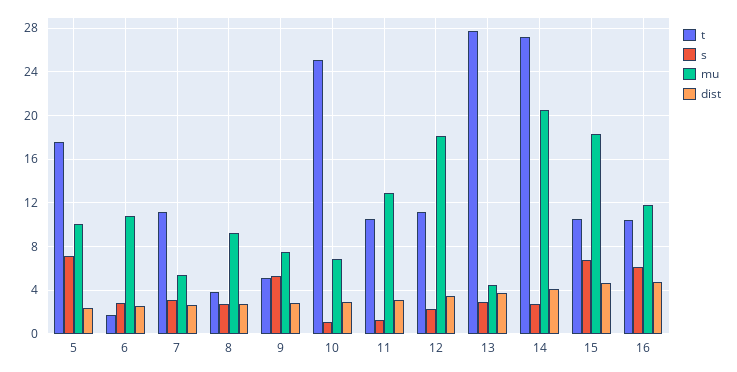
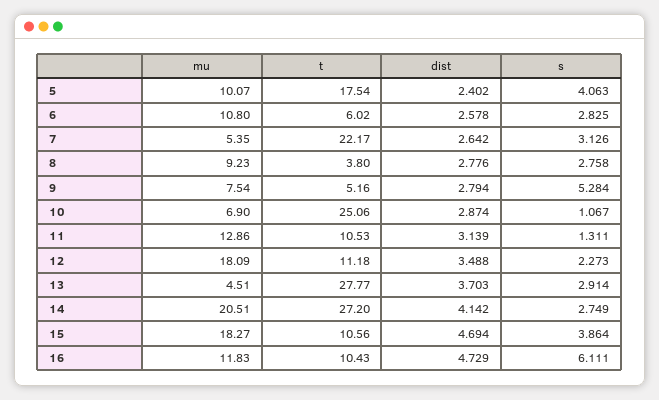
  {
    "t": {
      "5": 17.54,
-     "6": 2,
+     "6": 6.02,
-     "7": 11,
+     "7": 22.17,
      "8": 3.8,
      "9": 5.16,
      "10": 25.06,
      "11": 10.53,
      "12": 11.18,
      "13": 27.77,
      "14": 27.2,
      "15": 10.56,
      "16": 10.43
    },
    "s": {
-     "5": 7,
+     "5": 4.063,
      "6": 2.825,
      "7": 3.126,
      "8": 2.758,
      "9": 5.284,
      "10": 1.067,
      "11": 1.311,
      "12": 2.273,
      "13": 2.914,
      "14": 2.749,
-     "15": 7,
+     "15": 3.864,
      "16": 6.111
    },
    "mu": {
      "5": 10.07,
      "6": 10.8,
      "7": 5.35,
      "8": 9.23,
      "9": 7.54,
      "10": 6.9,
      "11": 12.86,
      "12": 18.09,
      "13": 4.51,
      "14": 20.51,
      "15": 18.27,
      "16": 11.83
    },
    "dist": {
      "5": 2.402,
      "6": 2.578,
      "7": 2.642,
      "8": 2.776,
      "9": 2.794,
      "10": 2.874,
      "11": 3.139,
      "12": 3.488,
      "13": 3.703,
      "14": 4.142,
      "15": 4.694,
      "16": 4.729
    }
  }

